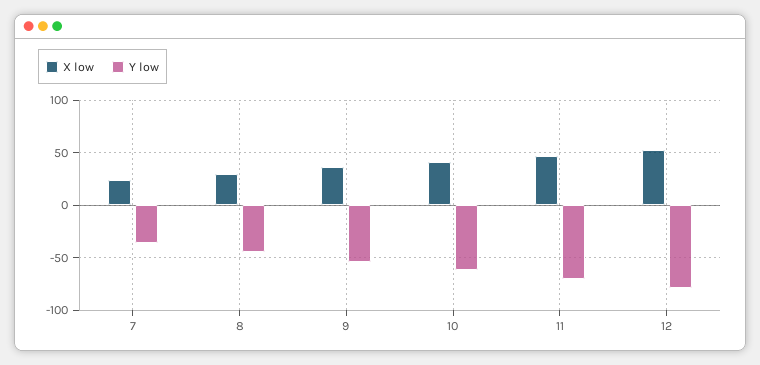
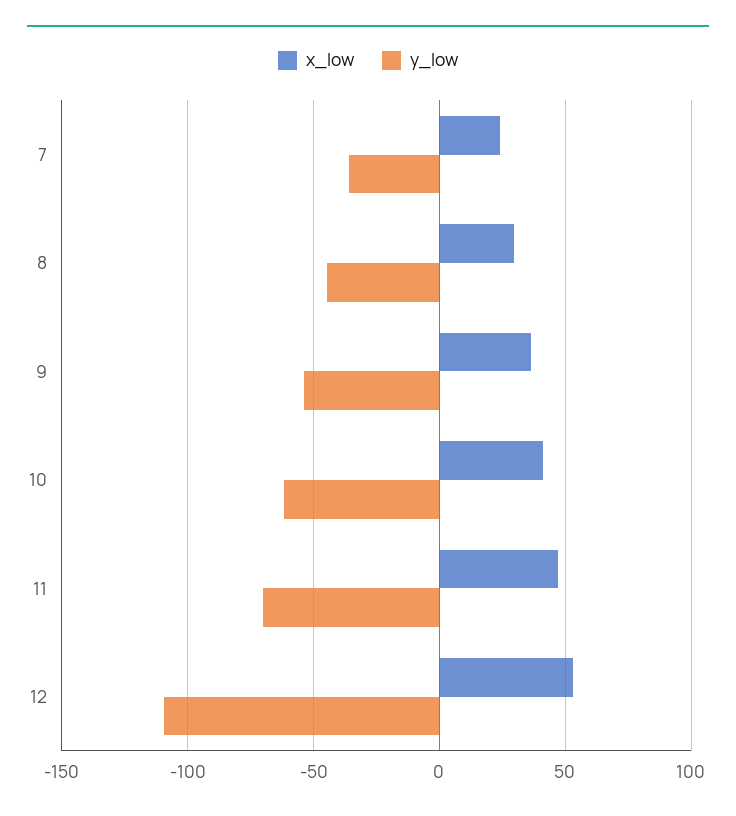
  {
    "X low": {
      "7": 25,
      "8": 30,
      "9": 35,
      "10": 40,
      "11": 45,
      "12": 55
    },
    "Y low": {
      "7": -35,
      "8": -45,
      "9": -55,
      "10": -60,
      "11": -70,
-     "12": -80
+     "12": -110
    }
  }

